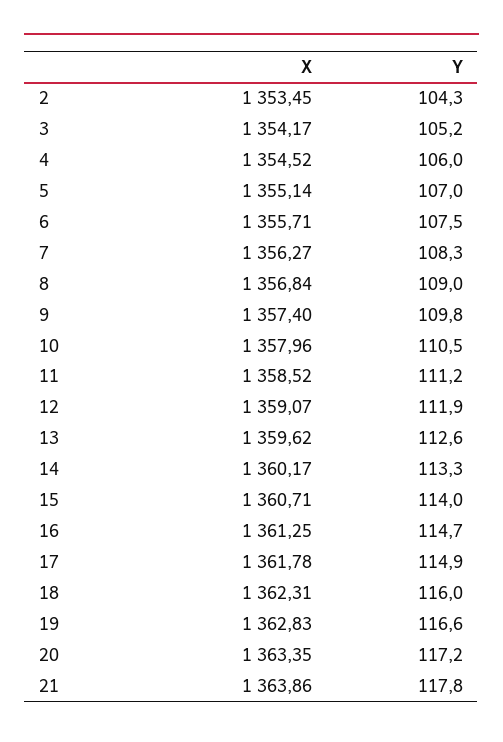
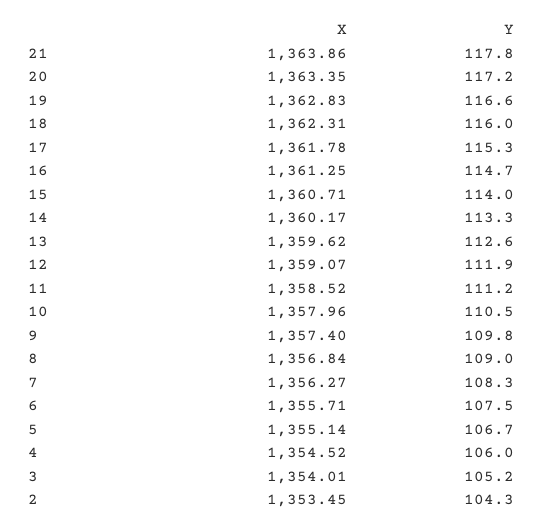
  {
    "X": {
      "2": 1353.45,
-     "3": 1354.17,
+     "3": 1354.01,
      "4": 1354.52,
      "5": 1355.14,
      "6": 1355.71,
      "7": 1356.27,
      "8": 1356.84,
      "9": 1357.4,
      "10": 1357.96,
      "11": 1358.52,
      "12": 1359.07,
      "13": 1359.62,
      "14": 1360.17,
      "15": 1360.71,
      "16": 1361.25,
      "17": 1361.78,
      "18": 1362.31,
      "19": 1362.83,
      "20": 1363.35,
      "21": 1363.86
    },
    "Y": {
      "2": 104.3,
      "3": 105.2,
      "4": 106,
-     "5": 107,
+     "5": 106.7,
      "6": 107.5,
      "7": 108.3,
      "8": 109,
      "9": 109.8,
      "10": 110.5,
      "11": 111.2,
      "12": 111.9,
      "13": 112.6,
      "14": 113.3,
      "15": 114,
      "16": 114.7,
-     "17": 114.9,
+     "17": 115.3,
      "18": 116,
      "19": 116.6,
      "20": 117.2,
      "21": 117.8
    }
  }

